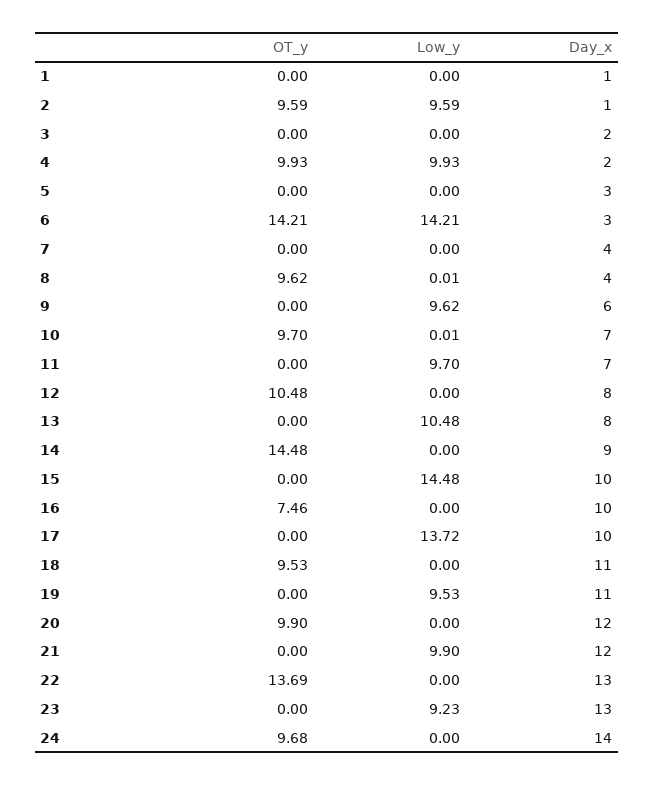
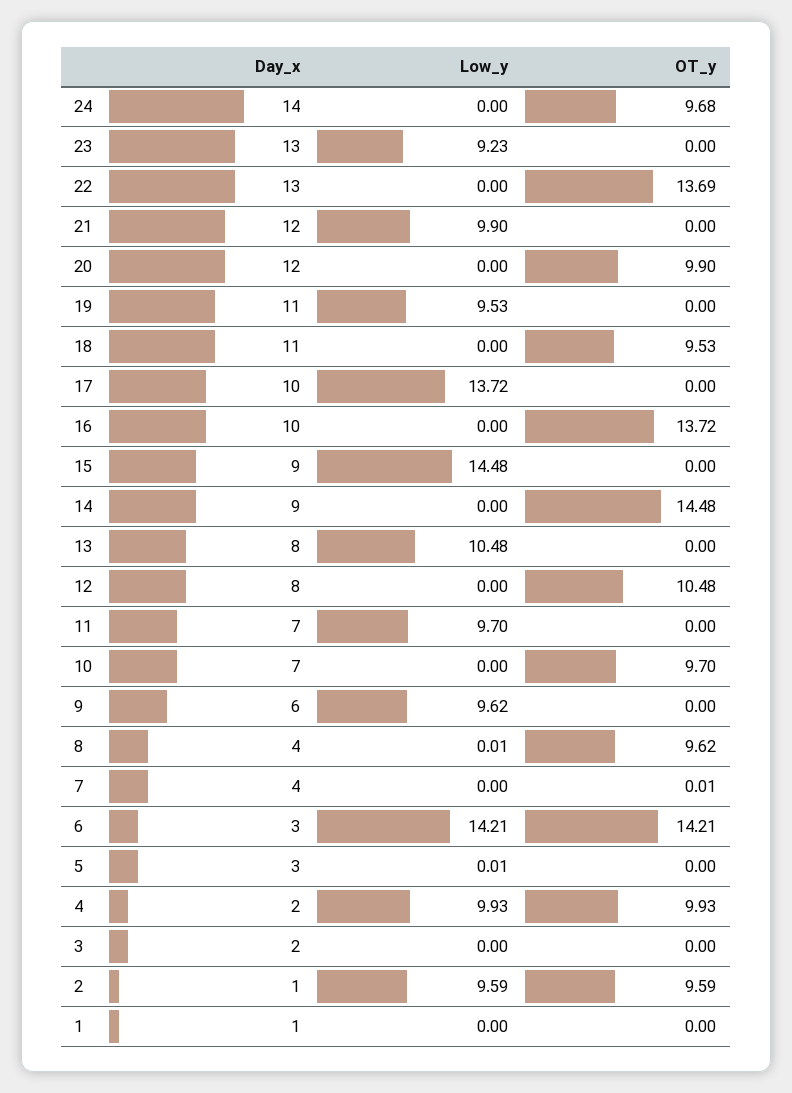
  {
    "OT_y": {
      "1": 0,
      "2": 9.59,
      "3": 0,
      "4": 9.93,
      "5": 0,
      "6": 14.21,
-     "7": 0,
+     "7": 0.01,
      "8": 9.62,
      "9": 0,
      "10": 9.7,
      "11": 0,
      "12": 10.48,
      "13": 0,
      "14": 14.48,
      "15": 0,
-     "16": 7.46,
+     "16": 13.72,
      "17": 0,
      "18": 9.53,
      "19": 0,
      "20": 9.9,
      "21": 0,
      "22": 13.69,
      "23": 0,
      "24": 9.68
    },
    "Low_y": {
      "1": 0,
      "2": 9.59,
      "3": 0,
      "4": 9.93,
-     "5": 0,
+     "5": 0.01,
      "6": 14.21,
      "7": 0,
      "8": 0.01,
      "9": 9.62,
-     "10": 0.01,
+     "10": 0,
      "11": 9.7,
      "12": 0,
      "13": 10.48,
      "14": 0,
      "15": 14.48,
      "16": 0,
      "17": 13.72,
      "18": 0,
      "19": 9.53,
      "20": 0,
      "21": 9.9,
      "22": 0,
      "23": 9.23,
      "24": 0
    },
    "Day_x": {
      "1": 1,
      "2": 1,
      "3": 2,
      "4": 2,
      "5": 3,
      "6": 3,
      "7": 4,
      "8": 4,
      "9": 6,
      "10": 7,
      "11": 7,
      "12": 8,
      "13": 8,
      "14": 9,
-     "15": 10,
+     "15": 9,
      "16": 10,
      "17": 10,
      "18": 11,
      "19": 11,
      "20": 12,
      "21": 12,
      "22": 13,
      "23": 13,
      "24": 14
    }
  }

